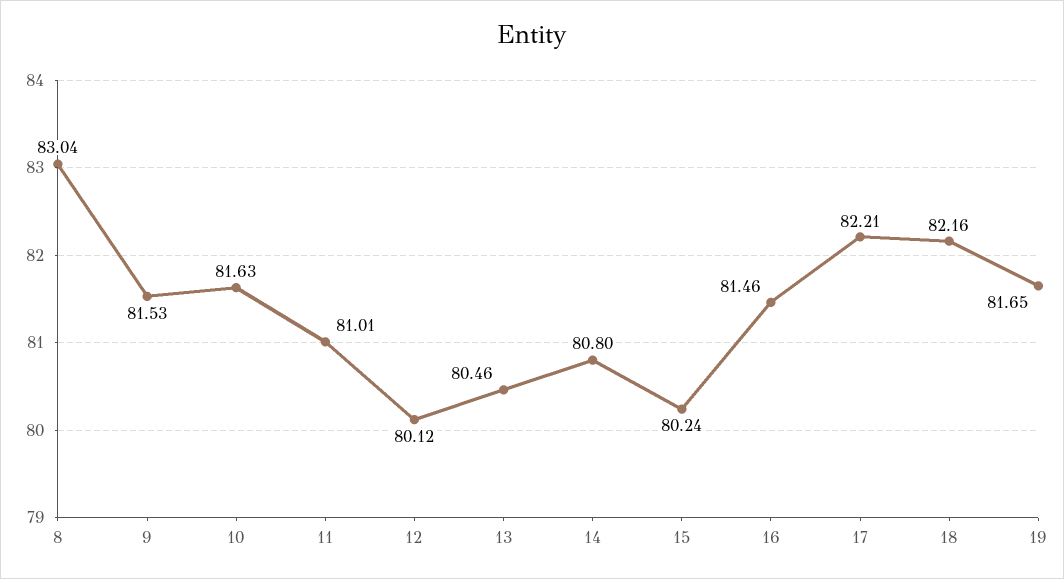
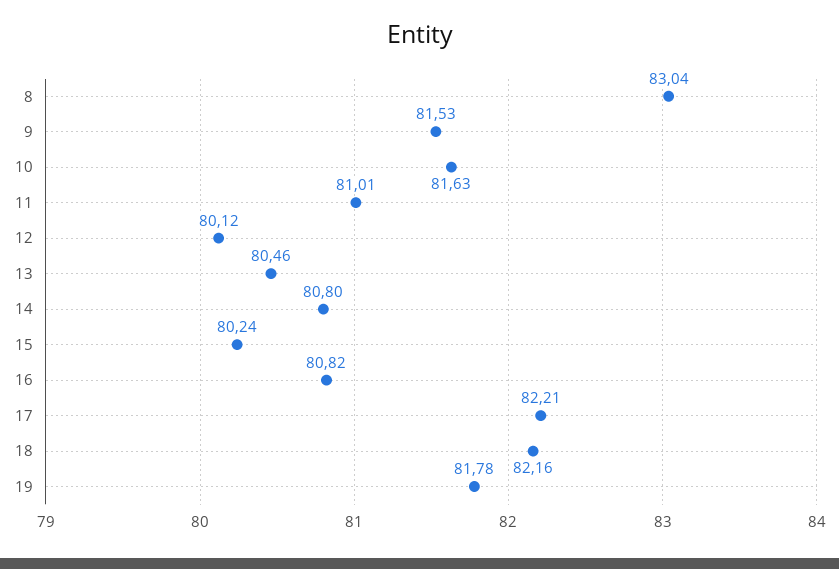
  {
    "8": 83.04,
    "9": 81.53,
    "10": 81.63,
    "11": 81.01,
    "12": 80.12,
    "13": 80.46,
    "14": 80.8,
    "15": 80.24,
-   "16": 81.46,
+   "16": 80.82,
    "17": 82.21,
    "18": 82.16,
-   "19": 81.65
+   "19": 81.78
  }

